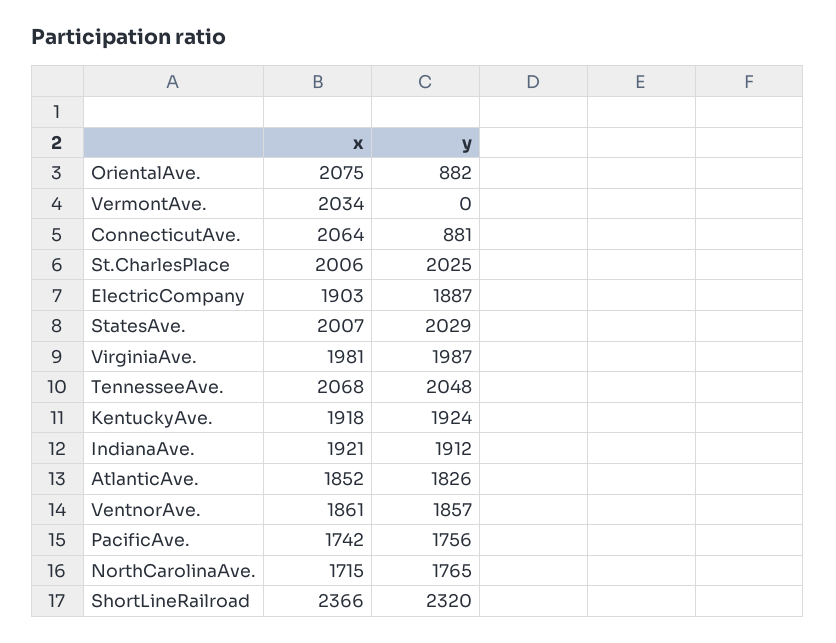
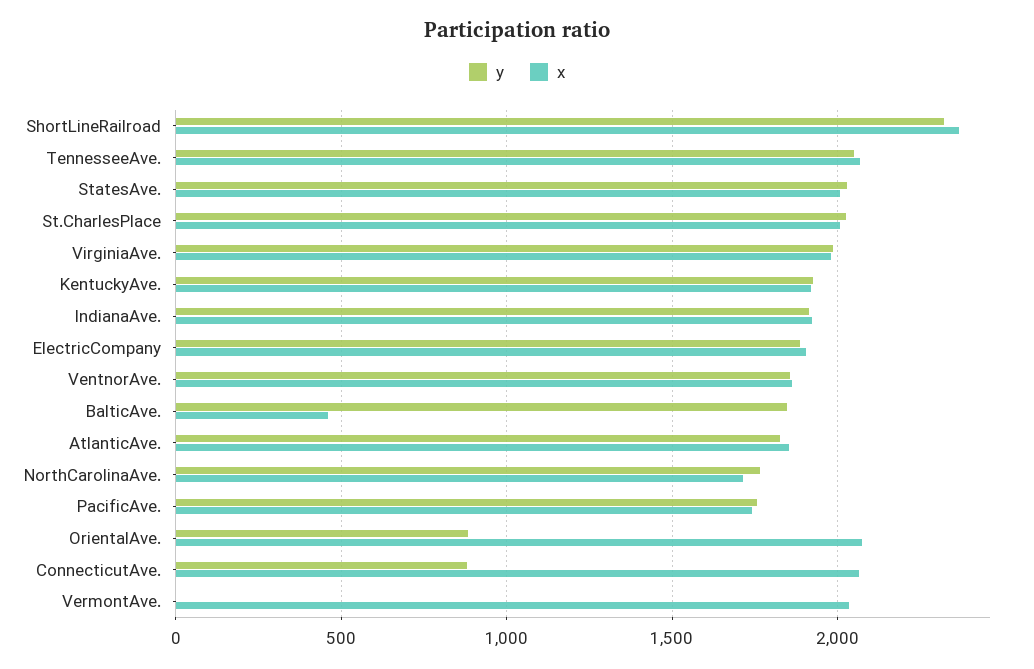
  {
    "x": {
      "OrientalAve.": 2075,
      "VermontAve.": 2034,
      "ConnecticutAve.": 2064,
      "St.CharlesPlace": 2006,
      "ElectricCompany": 1903,
      "StatesAve.": 2007,
      "VirginiaAve.": 1981,
      "TennesseeAve.": 2068,
      "KentuckyAve.": 1918,
      "IndianaAve.": 1921,
      "AtlanticAve.": 1852,
      "VentnorAve.": 1861,
      "PacificAve.": 1742,
      "NorthCarolinaAve.": 1715,
-     "ShortLineRailroad": 2366
+     "ShortLineRailroad": 2366,
+     "BalticAve.": 450
    },
    "y": {
      "OrientalAve.": 882,
      "VermontAve.": 0,
      "ConnecticutAve.": 881,
      "St.CharlesPlace": 2025,
      "ElectricCompany": 1887,
      "StatesAve.": 2029,
      "VirginiaAve.": 1987,
      "TennesseeAve.": 2048,
      "KentuckyAve.": 1924,
      "IndianaAve.": 1912,
      "AtlanticAve.": 1826,
      "VentnorAve.": 1857,
      "PacificAve.": 1756,
      "NorthCarolinaAve.": 1765,
-     "ShortLineRailroad": 2320
+     "ShortLineRailroad": 2320,
+     "BalticAve.": 1850
    }
  }

